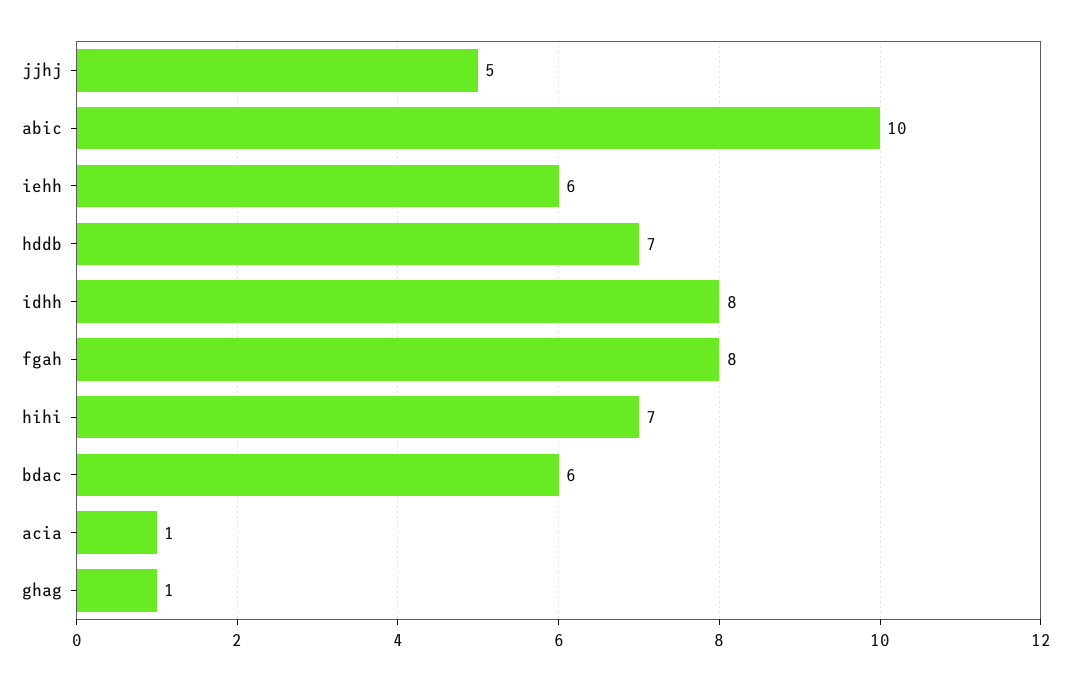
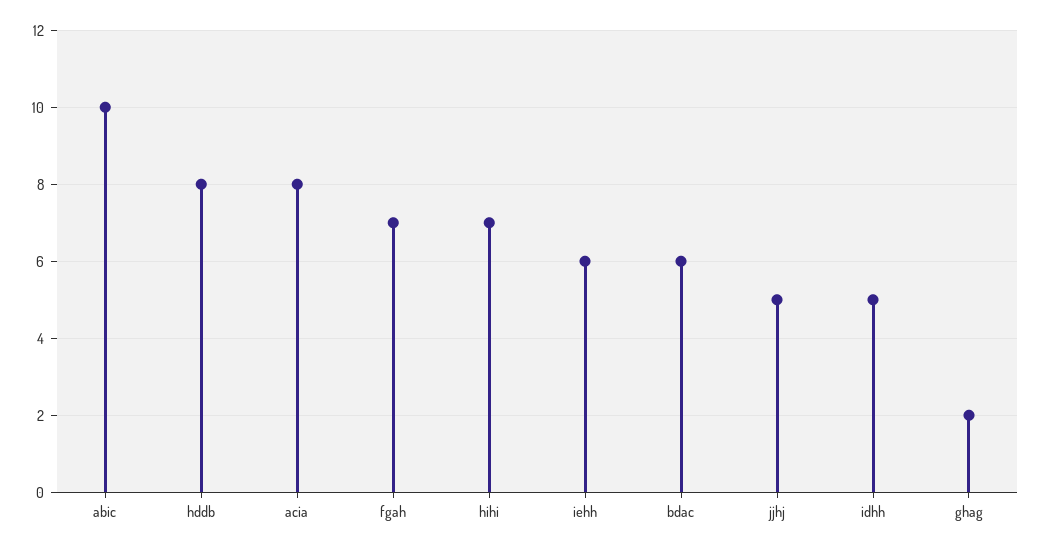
  {
    "jjhj": 5,
    "abic": 10,
    "iehh": 6,
-   "hddb": 7,
+   "hddb": 8,
-   "idhh": 8,
+   "idhh": 5,
-   "fgah": 8,
+   "fgah": 7,
    "hihi": 7,
    "bdac": 6,
-   "acia": 1,
+   "acia": 8,
-   "ghag": 1
+   "ghag": 2
  }

